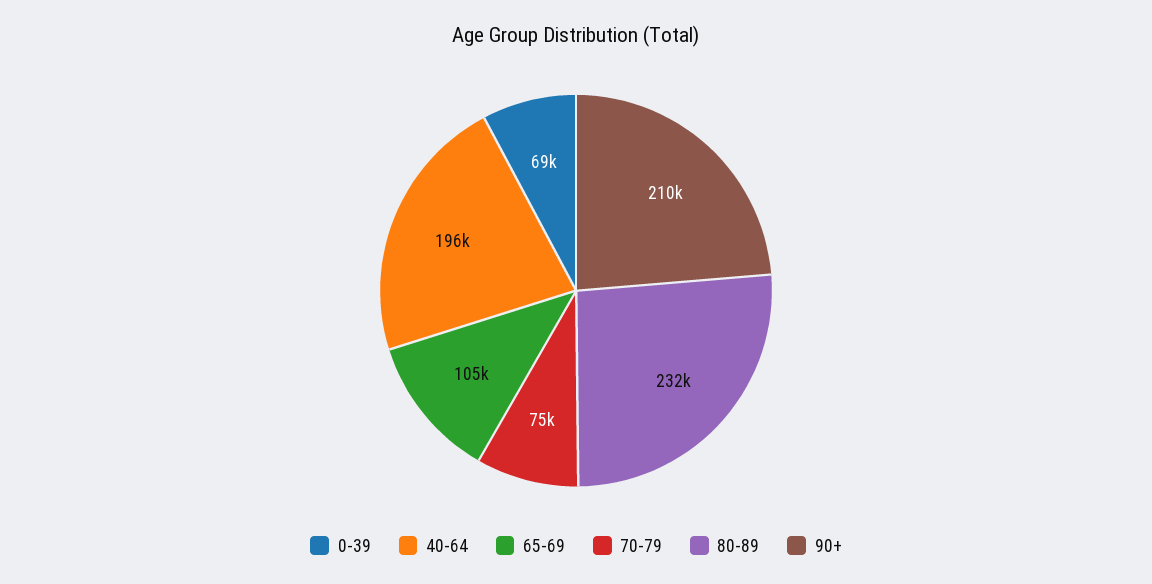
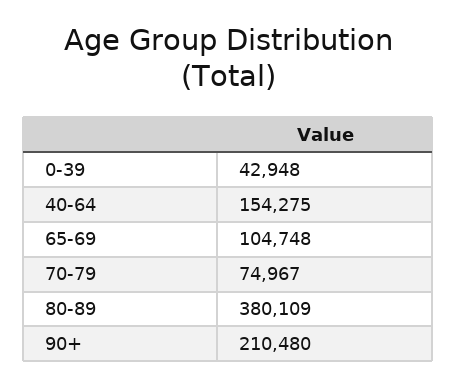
  {
-   "0-39": 69000,
+   "0-39": 42948,
-   "40-64": 196000,
+   "40-64": 154275,
    "65-69": 104748,
    "70-79": 74967,
-   "80-89": 232000,
+   "80-89": 380109,
    "90+": 210480
  }

